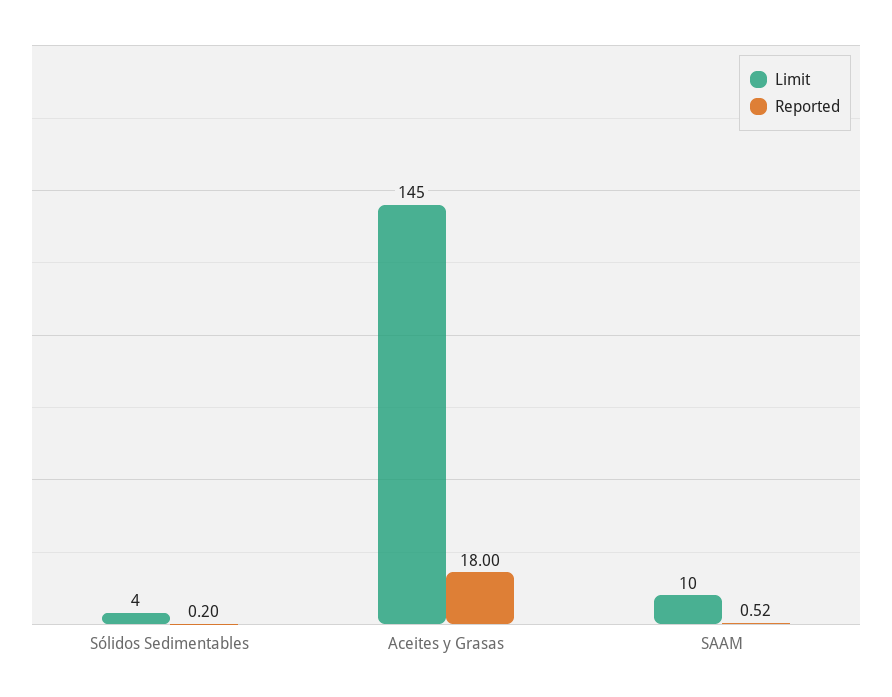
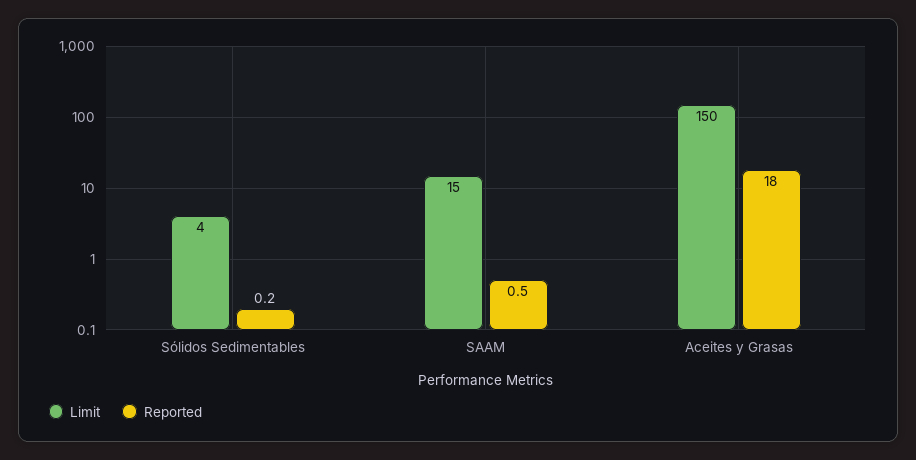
  {
    "Limit": {
      "Sólidos Sedimentables": 4,
-     "Aceites y Grasas": 145,
+     "Aceites y Grasas": 150,
-     "SAAM": 10
+     "SAAM": 15
    },
    "Reported": {
      "Sólidos Sedimentables": 0.2,
      "Aceites y Grasas": 18,
      "SAAM": 0.52
    }
  }

